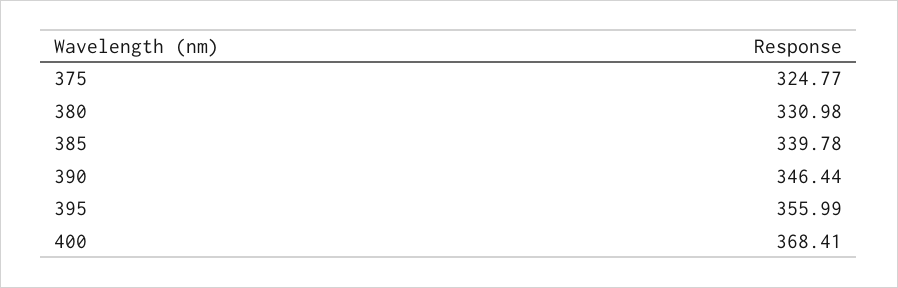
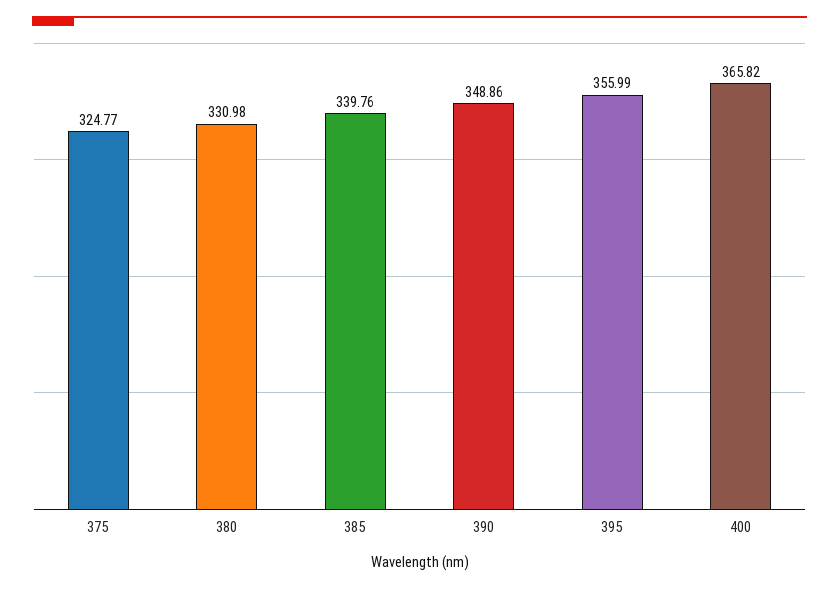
  {
    "375": 324.77,
    "380": 330.98,
-   "385": 339.78,
+   "385": 339.76,
-   "390": 346.44,
+   "390": 348.86,
    "395": 355.99,
-   "400": 368.41
+   "400": 365.82
  }

